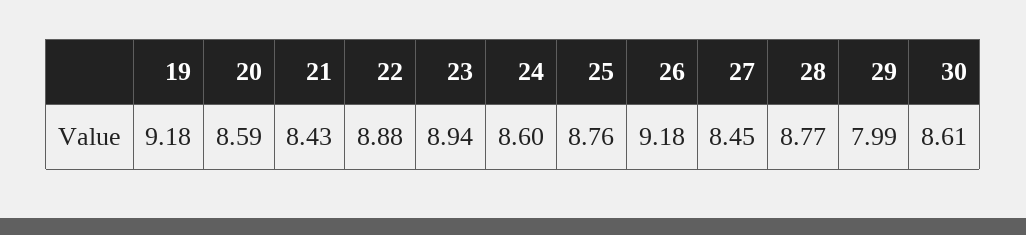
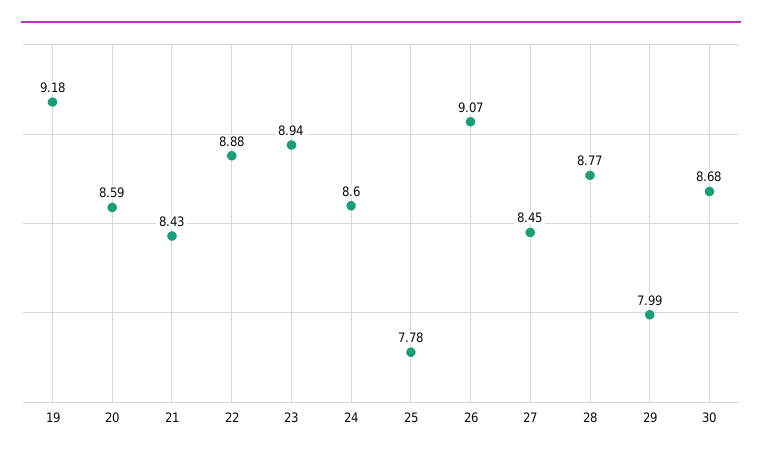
  {
    "19": 9.18,
    "20": 8.59,
    "21": 8.43,
    "22": 8.88,
    "23": 8.94,
    "24": 8.6,
-   "25": 8.76,
+   "25": 7.78,
-   "26": 9.18,
+   "26": 9.07,
    "27": 8.45,
    "28": 8.77,
    "29": 7.99,
-   "30": 8.61
+   "30": 8.68
  }

